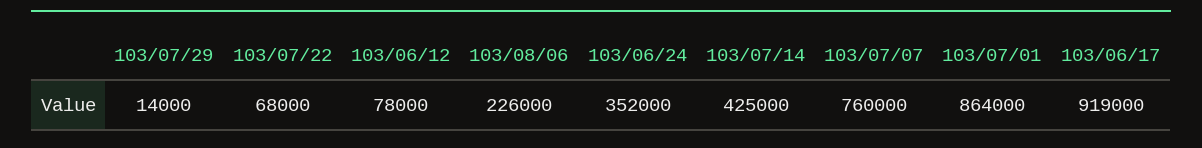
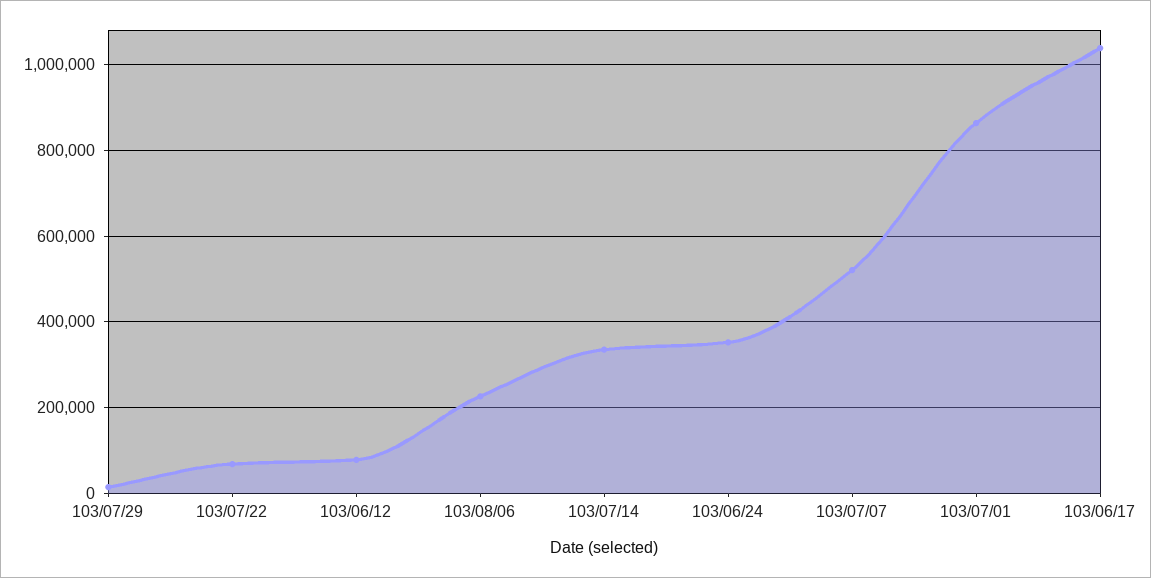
  {
    "103/07/29": 14000,
    "103/07/22": 68000,
    "103/06/12": 78000,
    "103/08/06": 226000,
    "103/06/24": 352000,
-   "103/07/14": 425000,
+   "103/07/14": 340000,
-   "103/07/07": 760000,
+   "103/07/07": 520000,
    "103/07/01": 864000,
-   "103/06/17": 919000
+   "103/06/17": 1040000
  }

